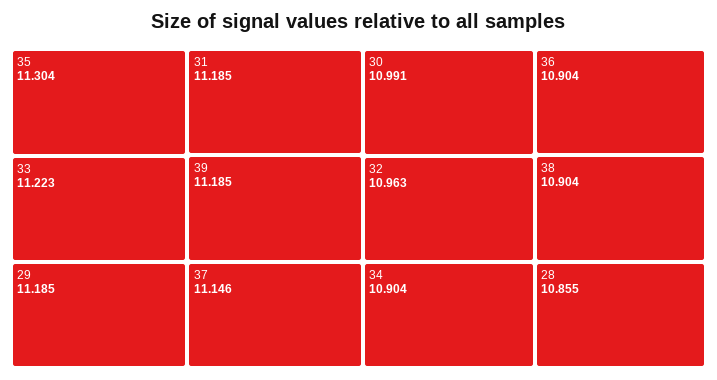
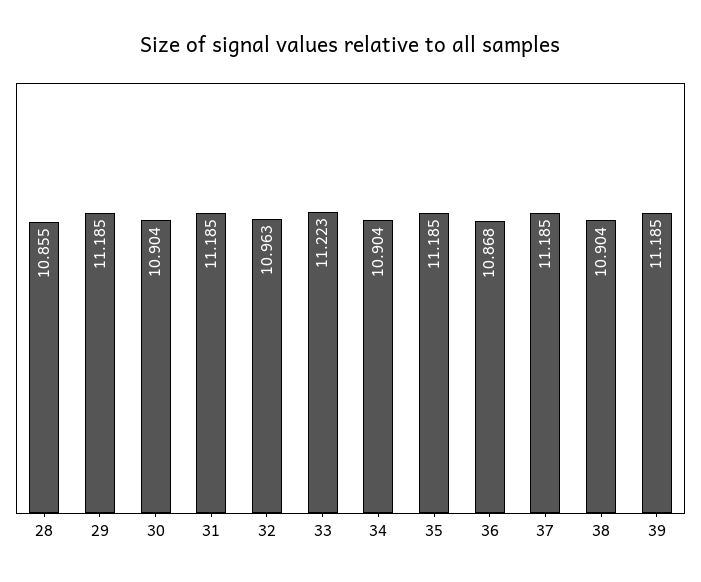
  {
-   "35": 11.304,
+   "35": 11.185,
    "33": 11.223,
    "29": 11.185,
    "31": 11.185,
    "39": 11.185,
-   "37": 11.146,
+   "37": 11.185,
-   "30": 10.991,
+   "30": 10.904,
    "32": 10.963,
    "34": 10.904,
-   "36": 10.904,
+   "36": 10.868,
    "38": 10.904,
    "28": 10.855
  }

